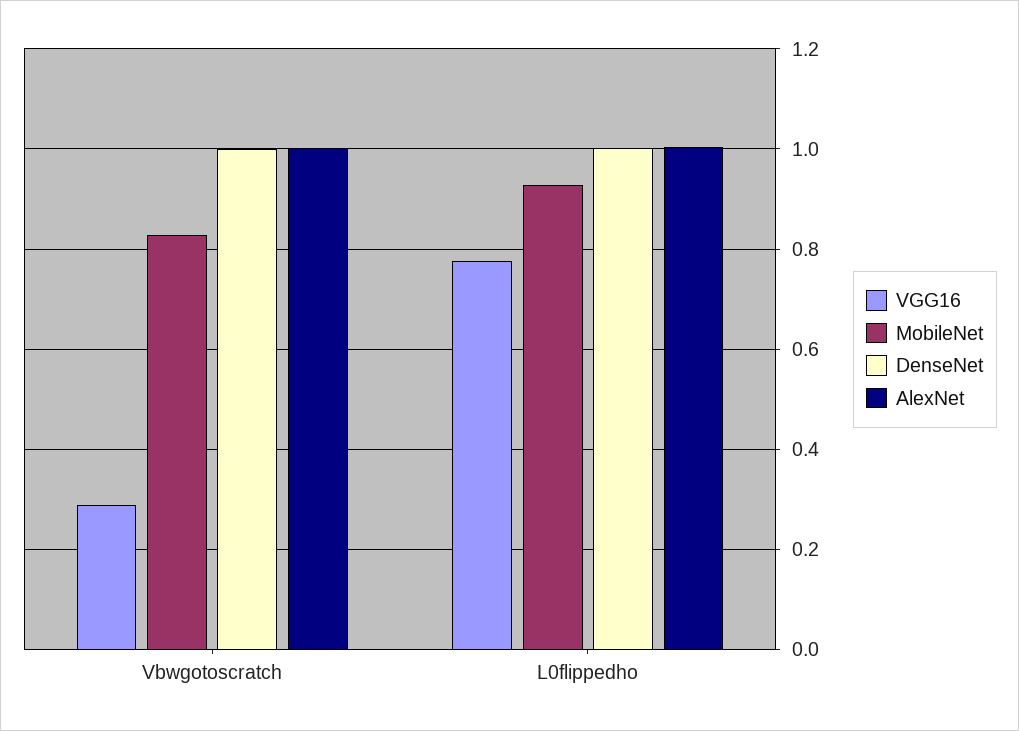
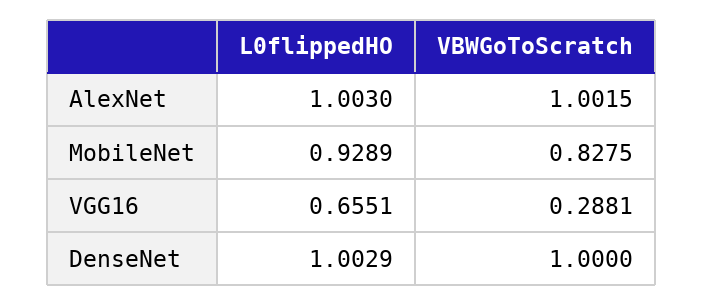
  {
    "VGG16": {
      "Vbwgotoscratch": 0.2881,
-     "L0flippedho": 0.78
+     "L0flippedho": 0.6551
    },
    "MobileNet": {
      "Vbwgotoscratch": 0.8275,
      "L0flippedho": 0.9289
    },
    "DenseNet": {
      "Vbwgotoscratch": 1,
      "L0flippedho": 1.0029
    },
    "AlexNet": {
      "Vbwgotoscratch": 1.0015,
      "L0flippedho": 1.003
    }
  }

